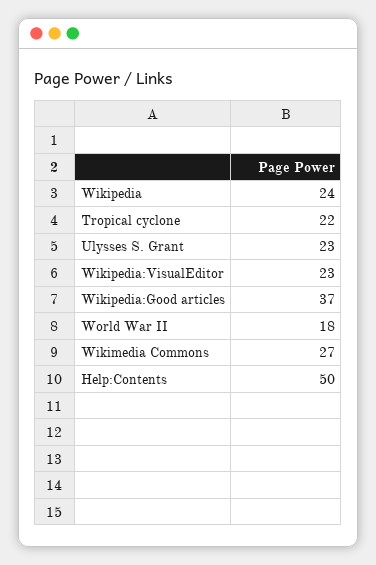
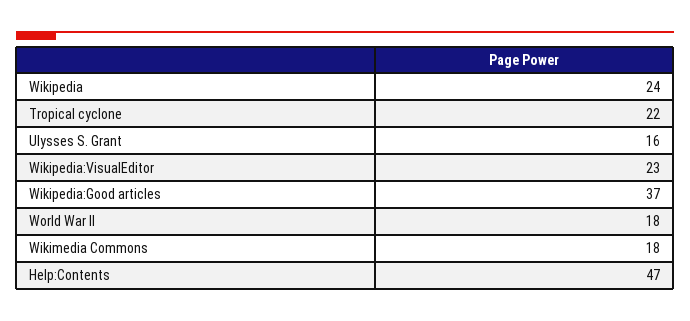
  {
    "Wikipedia": 24,
    "Tropical cyclone": 22,
-   "Ulysses S. Grant": 23,
+   "Ulysses S. Grant": 16,
    "Wikipedia:VisualEditor": 23,
    "Wikipedia:Good articles": 37,
    "World War II": 18,
-   "Wikimedia Commons": 27,
+   "Wikimedia Commons": 18,
-   "Help:Contents": 50
+   "Help:Contents": 47
  }

